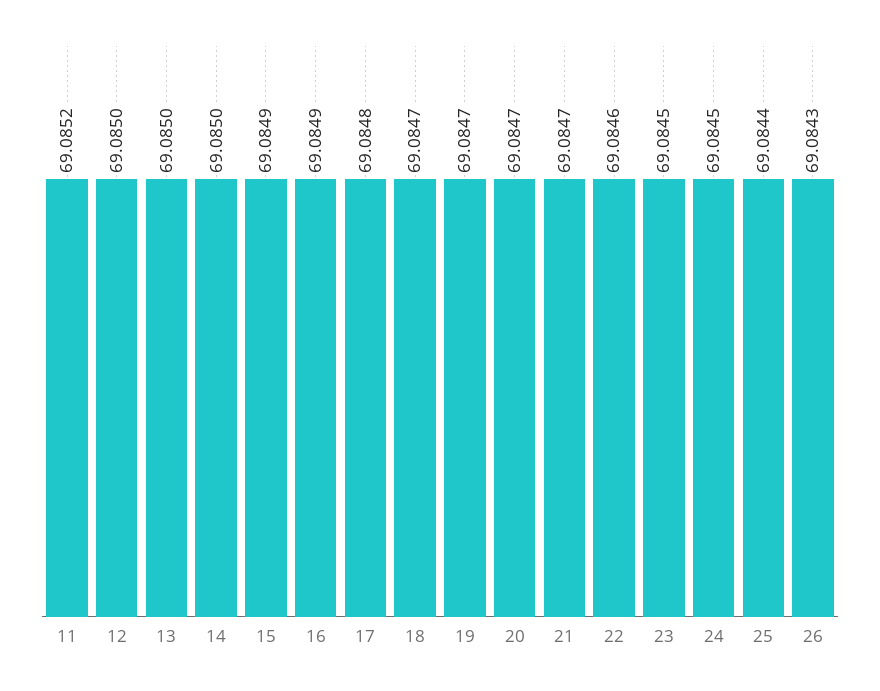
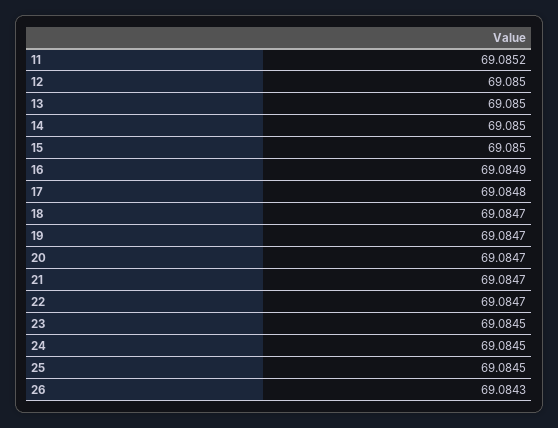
  {
    "11": 69.0852,
    "12": 69.085,
    "13": 69.085,
    "14": 69.085,
-   "15": 69.0849,
+   "15": 69.085,
    "16": 69.0849,
    "17": 69.0848,
    "18": 69.0847,
    "19": 69.0847,
    "20": 69.0847,
    "21": 69.0847,
-   "22": 69.0846,
+   "22": 69.0847,
    "23": 69.0845,
    "24": 69.0845,
-   "25": 69.0844,
+   "25": 69.0845,
    "26": 69.0843
  }

